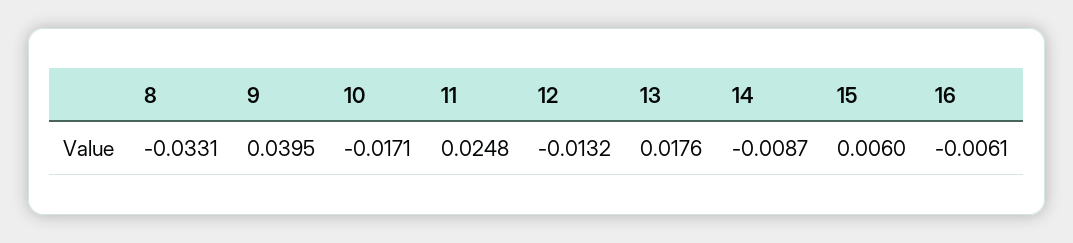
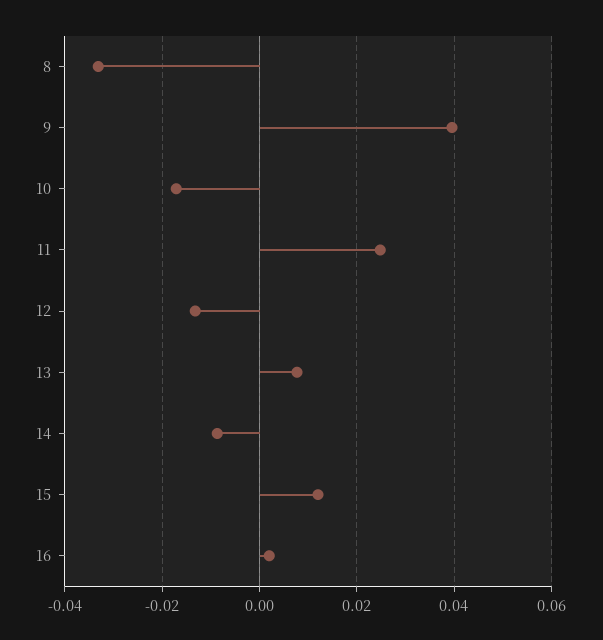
  {
    "8": -0.0331,
    "9": 0.0395,
    "10": -0.0171,
    "11": 0.0248,
    "12": -0.0132,
-   "13": 0.0176,
+   "13": 0.008,
    "14": -0.0087,
-   "15": 0.006,
+   "15": 0.012,
-   "16": -0.0061
+   "16": 0.002
  }

